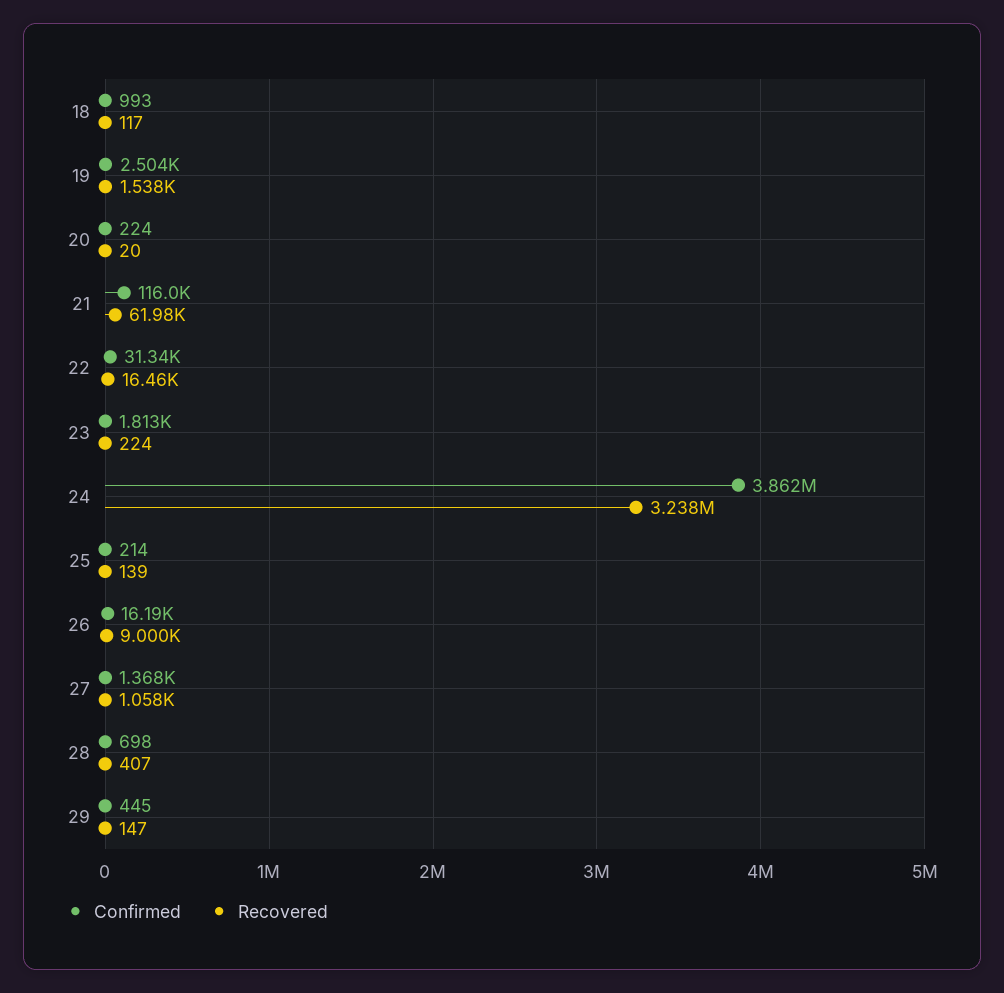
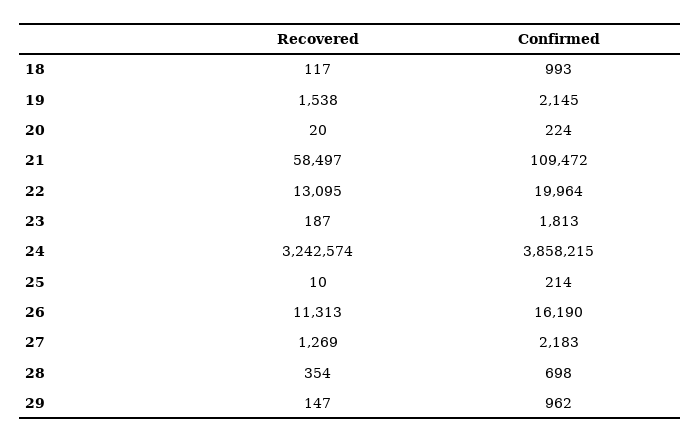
  {
    "Confirmed": {
      "18": 993,
-     "19": 2504,
+     "19": 2145,
      "20": 224,
-     "21": 116000,
+     "21": 109472,
-     "22": 31340,
+     "22": 19964,
      "23": 1813,
-     "24": 3862000,
+     "24": 3858215,
      "25": 214,
      "26": 16190,
-     "27": 1368,
+     "27": 2183,
      "28": 698,
-     "29": 445
+     "29": 962
    },
    "Recovered": {
      "18": 117,
      "19": 1538,
      "20": 20,
-     "21": 61980,
+     "21": 58497,
-     "22": 16460,
+     "22": 13095,
-     "23": 224,
+     "23": 187,
-     "24": 3238000,
+     "24": 3242574,
-     "25": 139,
+     "25": 10,
-     "26": 9000,
+     "26": 11313,
-     "27": 1058,
+     "27": 1269,
-     "28": 407,
+     "28": 354,
      "29": 147
    }
  }

